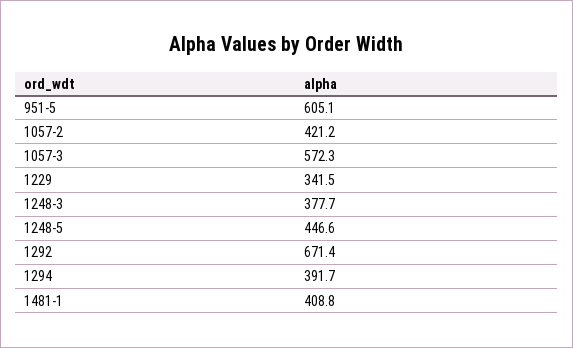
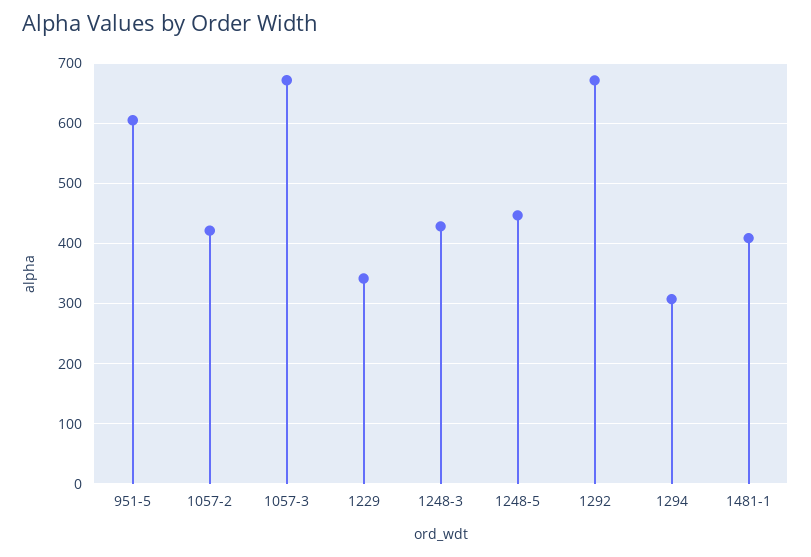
  {
    "951-5": 605.1,
    "1057-2": 421.2,
-   "1057-3": 572.3,
+   "1057-3": 670,
    "1229": 341.5,
-   "1248-3": 377.7,
+   "1248-3": 430,
    "1248-5": 446.6,
    "1292": 671.4,
-   "1294": 391.7,
+   "1294": 310,
    "1481-1": 408.8
  }

